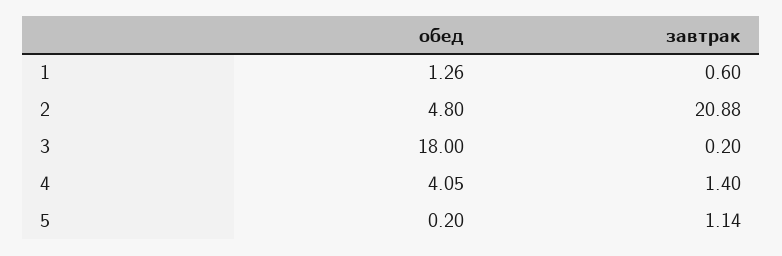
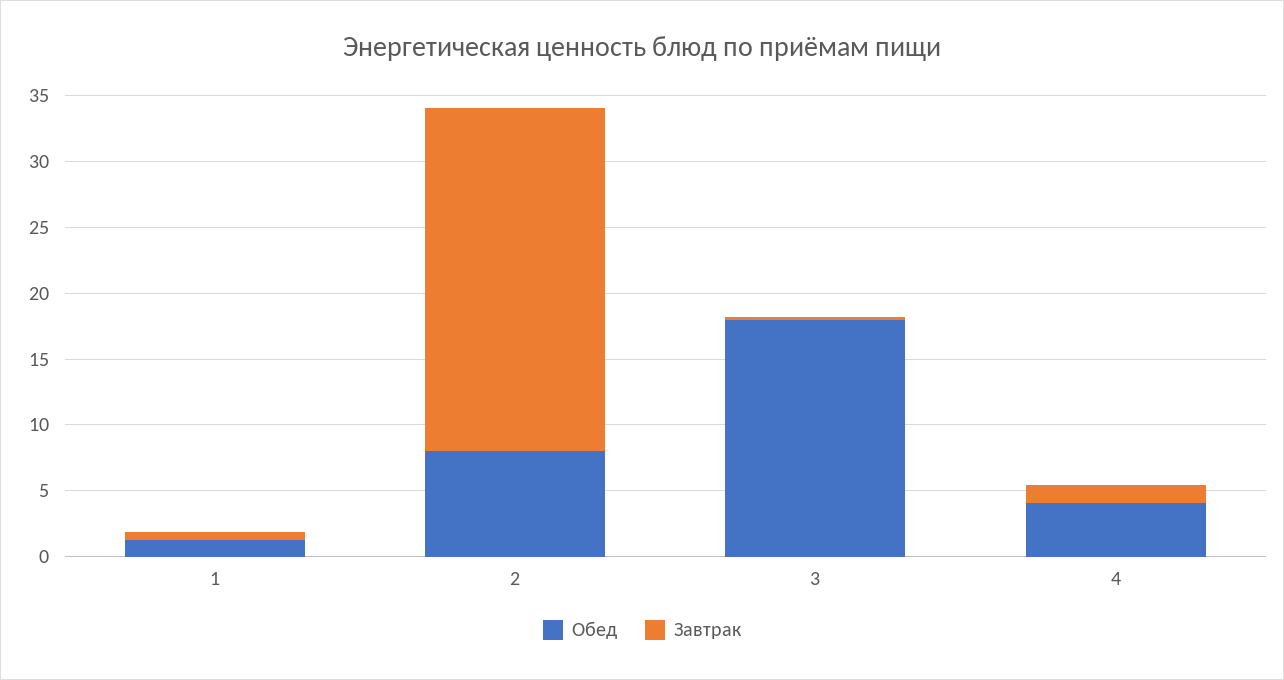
  {
    "обед": {
      "1": 1.26,
-     "2": 4.8,
+     "2": 8,
      "3": 18,
-     "4": 4.05,
+     "4": 4.05
-     "5": 0.2
    },
    "завтрак": {
      "1": 0.6,
-     "2": 20.88,
+     "2": 26,
      "3": 0.2,
-     "4": 1.4,
+     "4": 1.4
-     "5": 1.14
    }
  }

